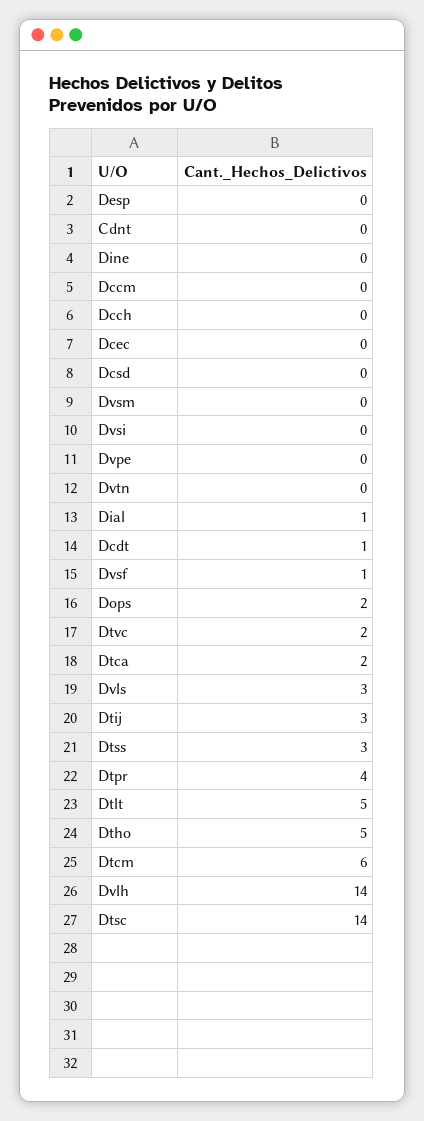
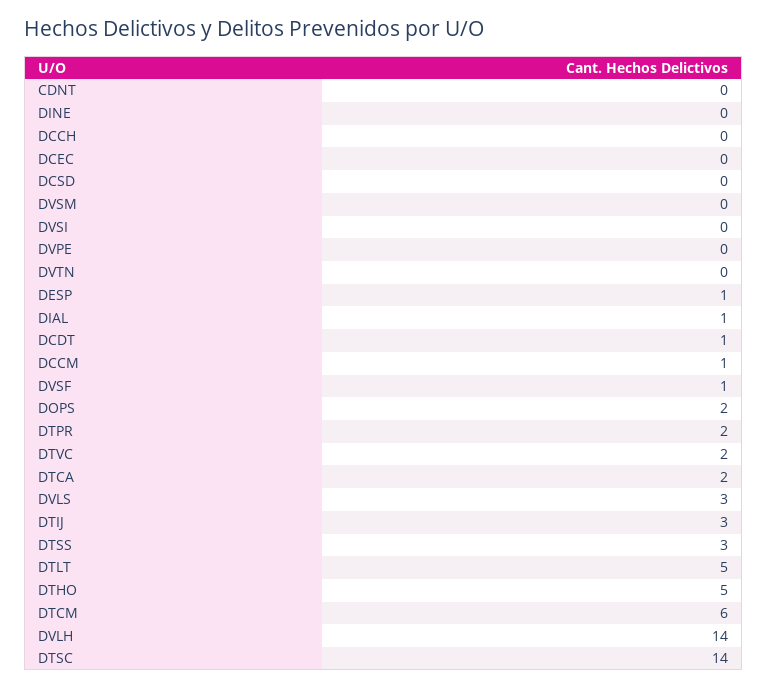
  {
-   "Desp": 0,
+   "Desp": 1,
    "Cdnt": 0,
    "Dine": 0,
-   "Dccm": 0,
+   "Dccm": 1,
    "Dcch": 0,
    "Dcec": 0,
    "Dcsd": 0,
    "Dvsm": 0,
    "Dvsi": 0,
    "Dvpe": 0,
    "Dvtn": 0,
    "Dial": 1,
    "Dcdt": 1,
    "Dvsf": 1,
    "Dops": 2,
    "Dtvc": 2,
    "Dtca": 2,
    "Dvls": 3,
    "Dtij": 3,
    "Dtss": 3,
-   "Dtpr": 4,
+   "Dtpr": 2,
    "Dtlt": 5,
    "Dtho": 5,
    "Dtcm": 6,
    "Dvlh": 14,
    "Dtsc": 14
  }

